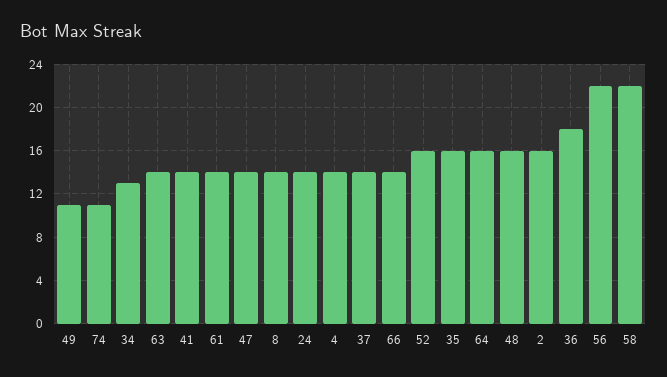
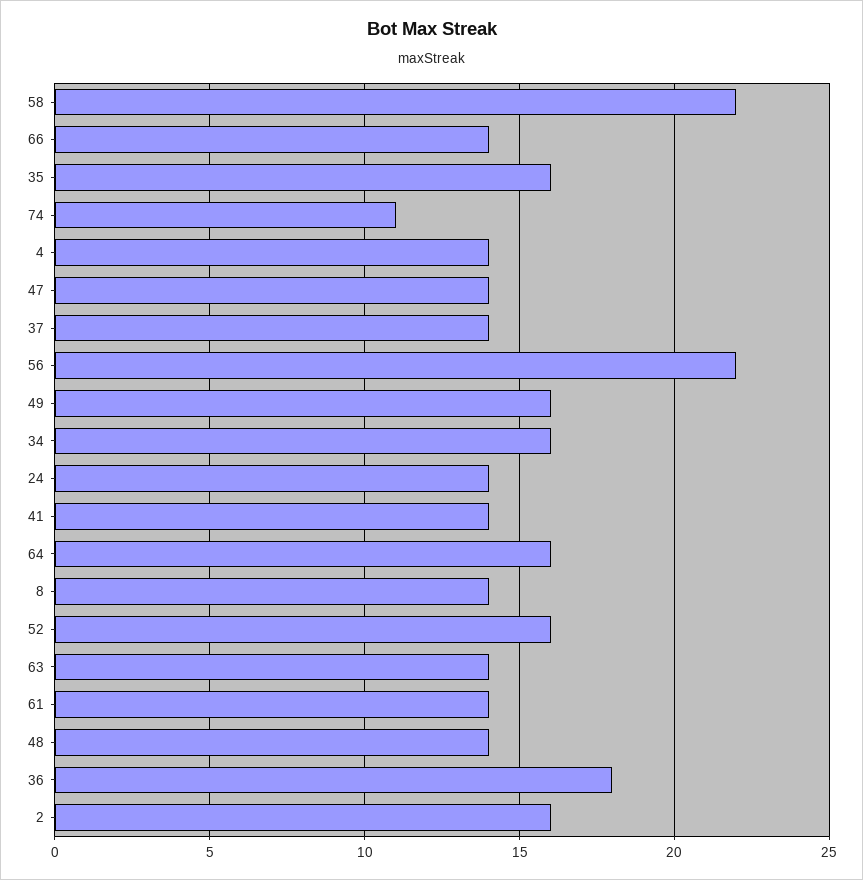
  {
-   "49": 11,
+   "49": 16,
    "74": 11,
-   "34": 13,
+   "34": 16,
    "63": 14,
    "41": 14,
    "61": 14,
    "47": 14,
    "8": 14,
    "24": 14,
    "4": 14,
    "37": 14,
    "66": 14,
    "52": 16,
    "35": 16,
    "64": 16,
-   "48": 16,
+   "48": 14,
    "2": 16,
    "36": 18,
    "56": 22,
    "58": 22
  }

